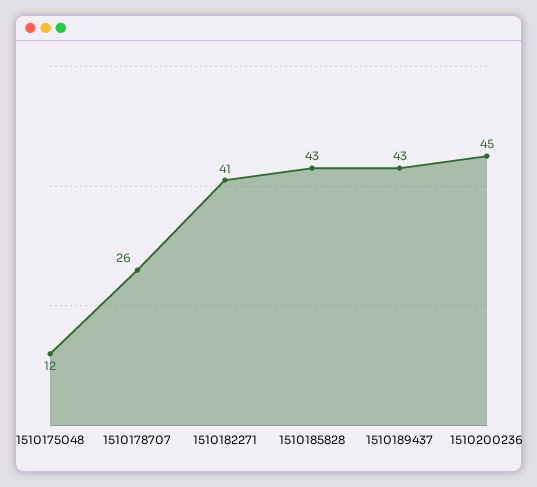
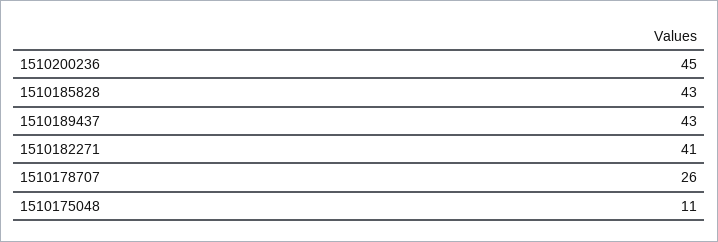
  {
-   "1510175048": 12,
+   "1510175048": 11,
    "1510178707": 26,
    "1510182271": 41,
    "1510185828": 43,
    "1510189437": 43,
    "1510200236": 45
  }

